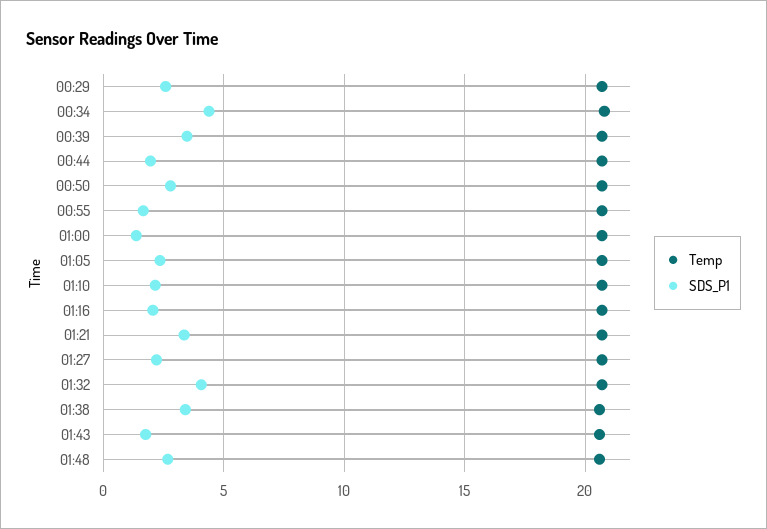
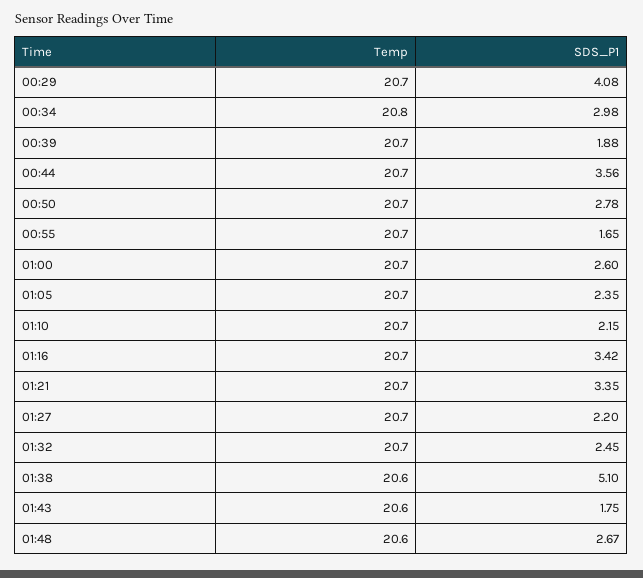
  {
    "Temp": {
      "00:29": 20.7,
      "00:34": 20.8,
      "00:39": 20.7,
      "00:44": 20.7,
      "00:50": 20.7,
      "00:55": 20.7,
      "01:00": 20.7,
      "01:05": 20.7,
      "01:10": 20.7,
      "01:16": 20.7,
      "01:21": 20.7,
      "01:27": 20.7,
      "01:32": 20.7,
      "01:38": 20.6,
      "01:43": 20.6,
      "01:48": 20.6
    },
    "SDS_P1": {
-     "00:29": 2.5,
+     "00:29": 4.08,
-     "00:34": 4.5,
+     "00:34": 2.98,
-     "00:39": 3.5,
+     "00:39": 1.88,
-     "00:44": 2,
+     "00:44": 3.56,
      "00:50": 2.78,
      "00:55": 1.65,
-     "01:00": 1.5,
+     "01:00": 2.6,
      "01:05": 2.35,
      "01:10": 2.15,
-     "01:16": 2,
+     "01:16": 3.42,
      "01:21": 3.35,
      "01:27": 2.2,
-     "01:32": 4,
+     "01:32": 2.45,
-     "01:38": 3.5,
+     "01:38": 5.1,
      "01:43": 1.75,
      "01:48": 2.67
    }
  }

